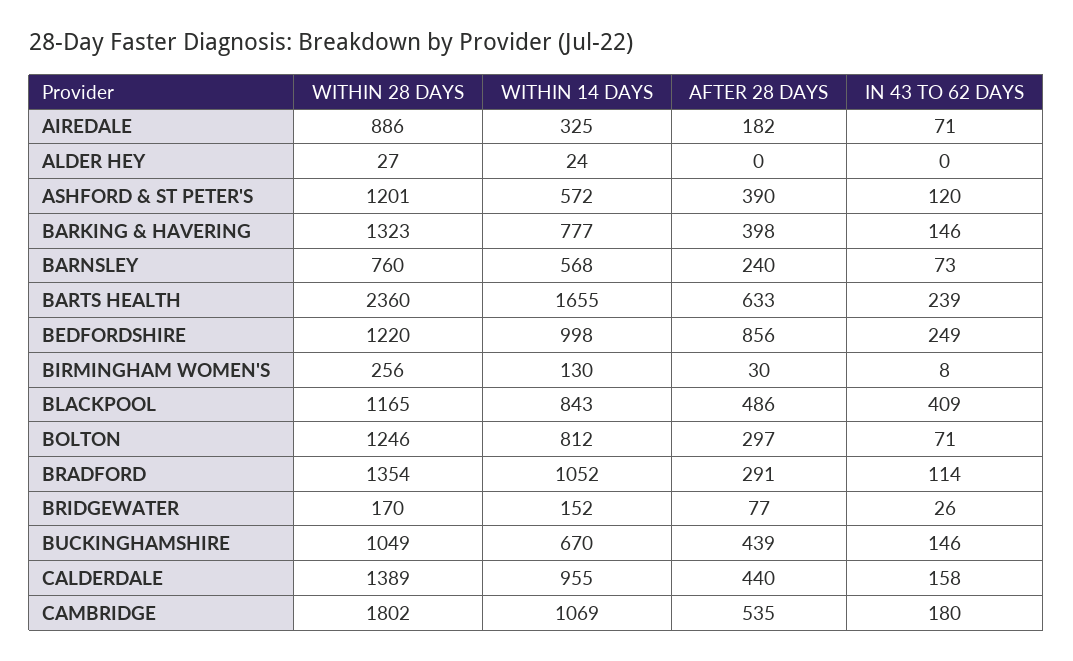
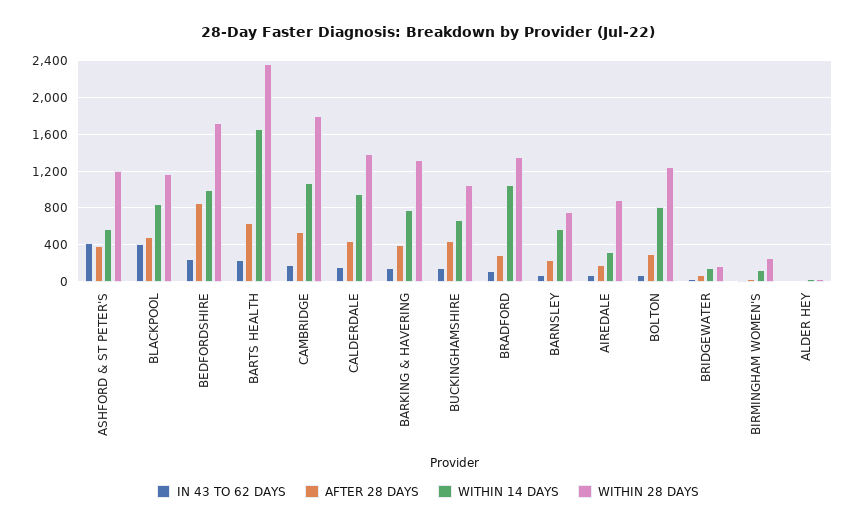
  {
    "WITHIN 28 DAYS": {
      "AIREDALE": 886,
      "ALDER HEY": 27,
      "ASHFORD & ST PETER'S": 1201,
      "BARKING & HAVERING": 1323,
      "BARNSLEY": 760,
      "BARTS HEALTH": 2360,
-     "BEDFORDSHIRE": 1220,
+     "BEDFORDSHIRE": 1700,
      "BIRMINGHAM WOMEN'S": 256,
      "BLACKPOOL": 1165,
      "BOLTON": 1246,
      "BRADFORD": 1354,
      "BRIDGEWATER": 170,
      "BUCKINGHAMSHIRE": 1049,
      "CALDERDALE": 1389,
      "CAMBRIDGE": 1802
    },
    "WITHIN 14 DAYS": {
      "AIREDALE": 325,
      "ALDER HEY": 24,
      "ASHFORD & ST PETER'S": 572,
      "BARKING & HAVERING": 777,
      "BARNSLEY": 568,
      "BARTS HEALTH": 1655,
      "BEDFORDSHIRE": 998,
      "BIRMINGHAM WOMEN'S": 130,
      "BLACKPOOL": 843,
      "BOLTON": 812,
      "BRADFORD": 1052,
      "BRIDGEWATER": 152,
      "BUCKINGHAMSHIRE": 670,
      "CALDERDALE": 955,
      "CAMBRIDGE": 1069
    },
    "AFTER 28 DAYS": {
      "AIREDALE": 182,
      "ALDER HEY": 0,
      "ASHFORD & ST PETER'S": 390,
      "BARKING & HAVERING": 398,
      "BARNSLEY": 240,
      "BARTS HEALTH": 633,
      "BEDFORDSHIRE": 856,
      "BIRMINGHAM WOMEN'S": 30,
      "BLACKPOOL": 486,
      "BOLTON": 297,
      "BRADFORD": 291,
      "BRIDGEWATER": 77,
      "BUCKINGHAMSHIRE": 439,
      "CALDERDALE": 440,
      "CAMBRIDGE": 535
    },
    "IN 43 TO 62 DAYS": {
      "AIREDALE": 71,
      "ALDER HEY": 0,
-     "ASHFORD & ST PETER'S": 120,
+     "ASHFORD & ST PETER'S": 400,
      "BARKING & HAVERING": 146,
      "BARNSLEY": 73,
      "BARTS HEALTH": 239,
      "BEDFORDSHIRE": 249,
      "BIRMINGHAM WOMEN'S": 8,
      "BLACKPOOL": 409,
      "BOLTON": 71,
      "BRADFORD": 114,
      "BRIDGEWATER": 26,
      "BUCKINGHAMSHIRE": 146,
      "CALDERDALE": 158,
      "CAMBRIDGE": 180
    }
  }

